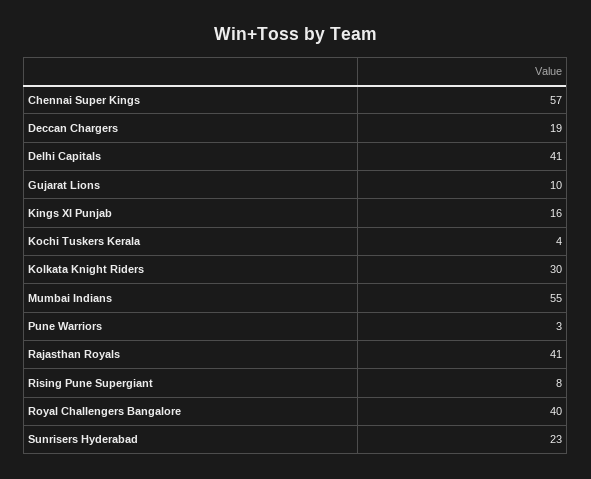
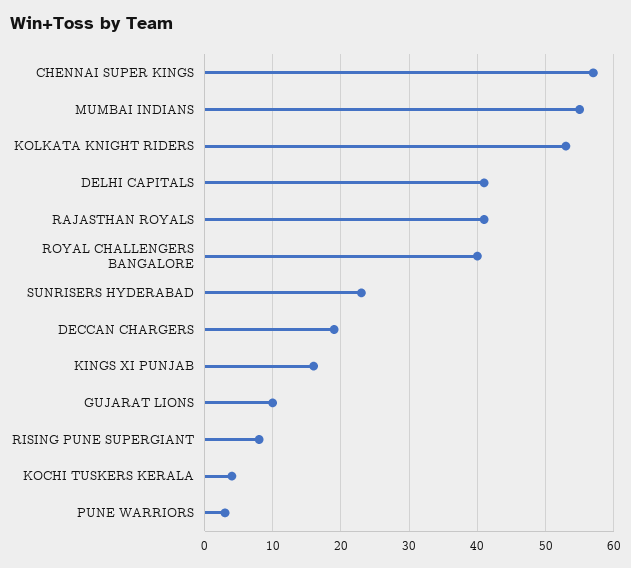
  {
    "Chennai Super Kings": 57,
    "Deccan Chargers": 19,
    "Delhi Capitals": 41,
    "Gujarat Lions": 10,
    "Kings XI Punjab": 16,
    "Kochi Tuskers Kerala": 4,
-   "Kolkata Knight Riders": 30,
+   "Kolkata Knight Riders": 53,
    "Mumbai Indians": 55,
    "Pune Warriors": 3,
    "Rajasthan Royals": 41,
    "Rising Pune Supergiant": 8,
    "Royal Challengers Bangalore": 40,
    "Sunrisers Hyderabad": 23
  }

